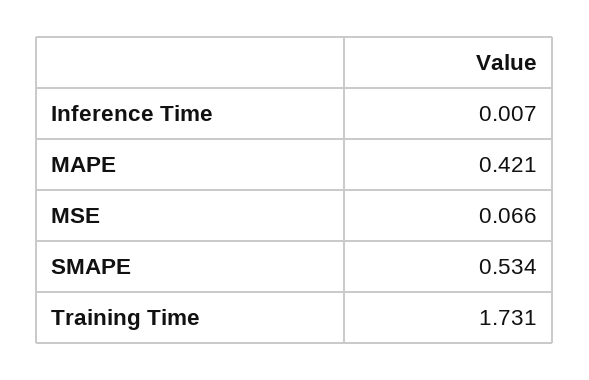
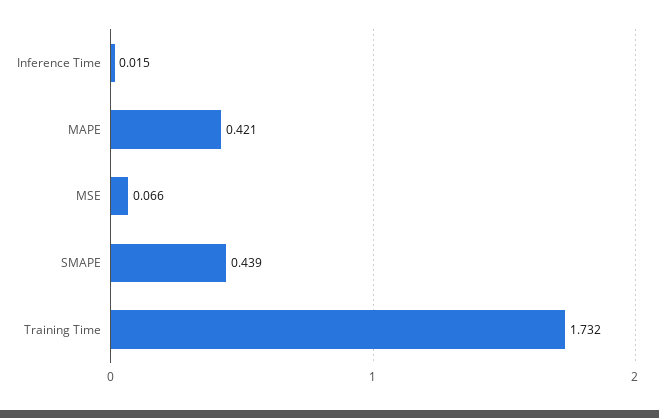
  {
-   "Inference Time": 0.007,
+   "Inference Time": 0.015,
    "MAPE": 0.421,
    "MSE": 0.066,
-   "SMAPE": 0.534,
+   "SMAPE": 0.439,
-   "Training Time": 1.731
+   "Training Time": 1.732
  }

